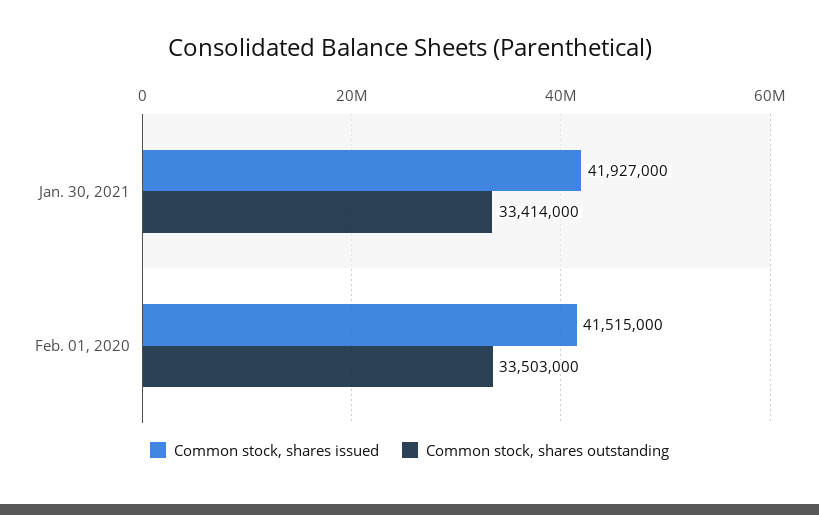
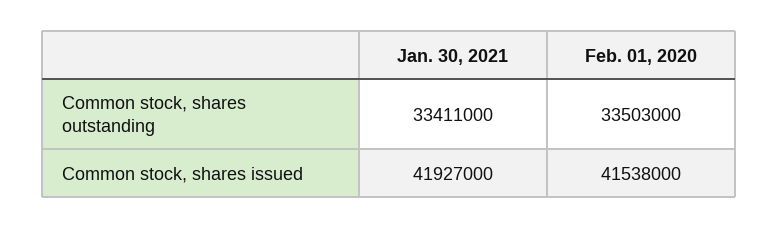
  {
    "Common stock, shares issued": {
      "Jan. 30, 2021": 41927000,
-     "Feb. 01, 2020": 41515000
+     "Feb. 01, 2020": 41538000
    },
    "Common stock, shares outstanding": {
-     "Jan. 30, 2021": 33414000,
+     "Jan. 30, 2021": 33411000,
      "Feb. 01, 2020": 33503000
    }
  }

